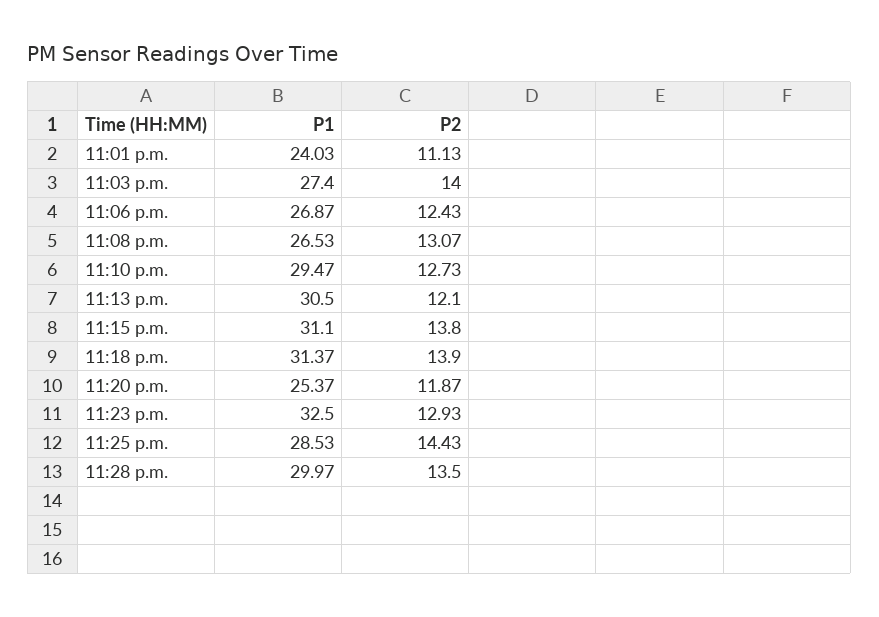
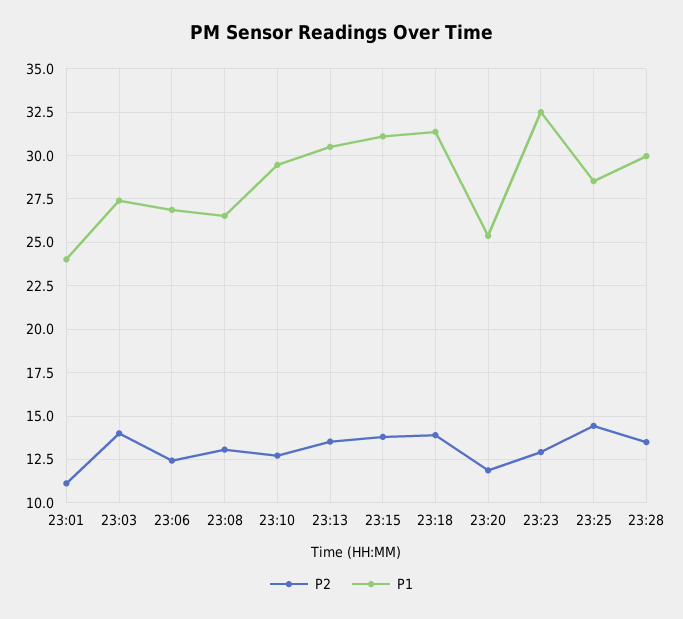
  {
    "P1": {
      "11:01 p.m.": 24.03,
      "11:03 p.m.": 27.4,
      "11:06 p.m.": 26.87,
      "11:08 p.m.": 26.53,
      "11:10 p.m.": 29.47,
      "11:13 p.m.": 30.5,
      "11:15 p.m.": 31.1,
      "11:18 p.m.": 31.37,
      "11:20 p.m.": 25.37,
      "11:23 p.m.": 32.5,
      "11:25 p.m.": 28.53,
      "11:28 p.m.": 29.97
    },
    "P2": {
      "11:01 p.m.": 11.13,
      "11:03 p.m.": 14,
      "11:06 p.m.": 12.43,
      "11:08 p.m.": 13.07,
      "11:10 p.m.": 12.73,
-     "11:13 p.m.": 12.1,
+     "11:13 p.m.": 13.5,
      "11:15 p.m.": 13.8,
      "11:18 p.m.": 13.9,
      "11:20 p.m.": 11.87,
      "11:23 p.m.": 12.93,
      "11:25 p.m.": 14.43,
      "11:28 p.m.": 13.5
    }
  }

